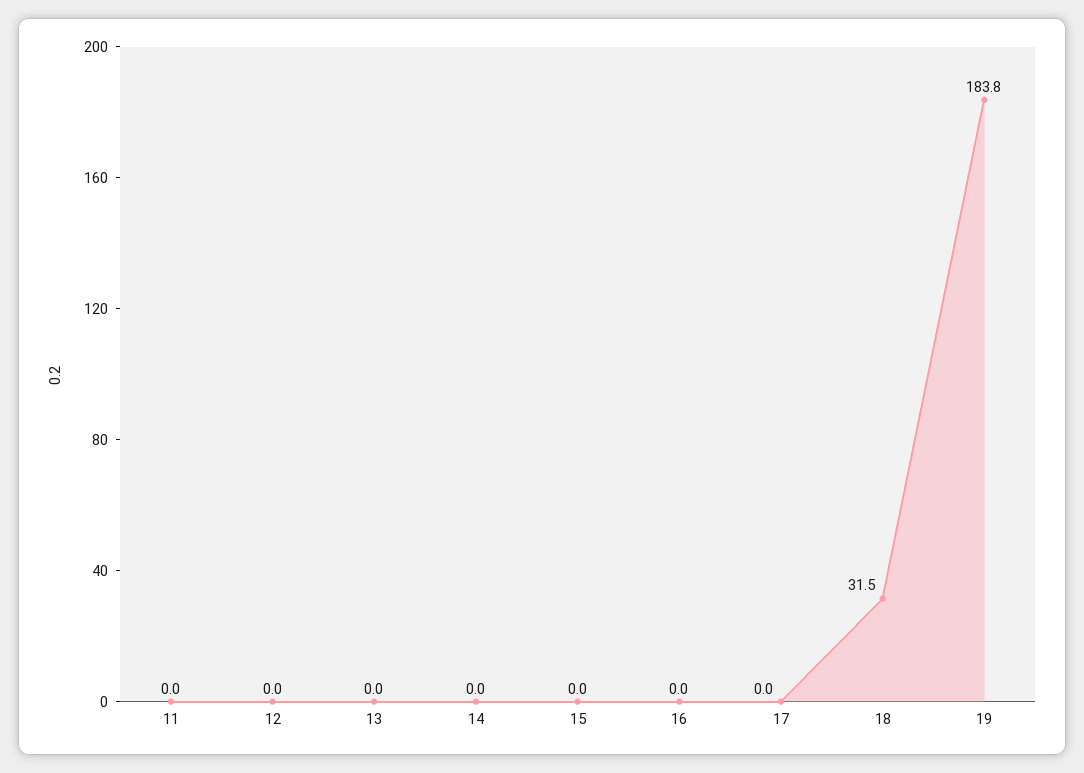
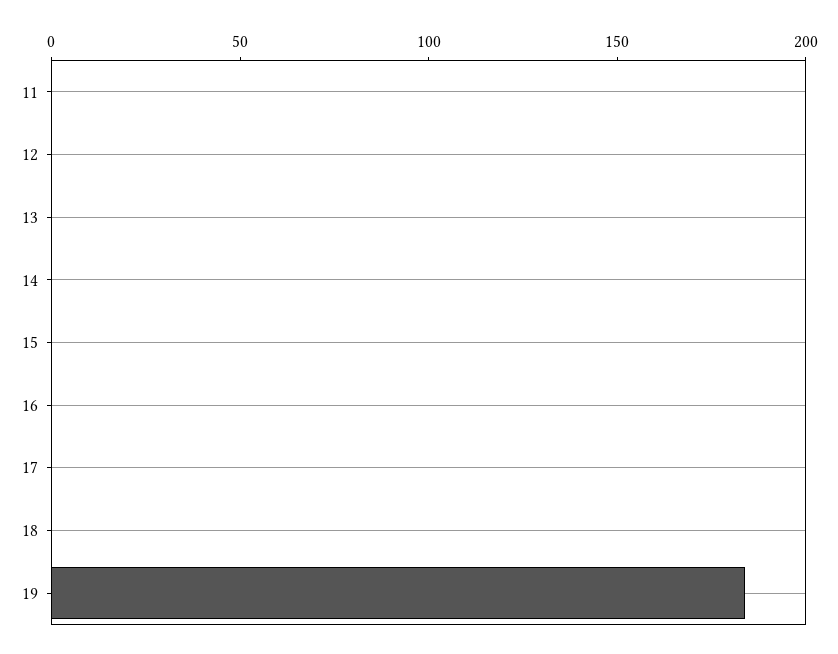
  {
    "11": 0,
    "12": 0,
    "13": 0,
    "14": 0,
    "15": 0,
    "16": 0,
    "17": 0,
-   "18": 31.5,
+   "18": 0,
    "19": 183.8
  }

